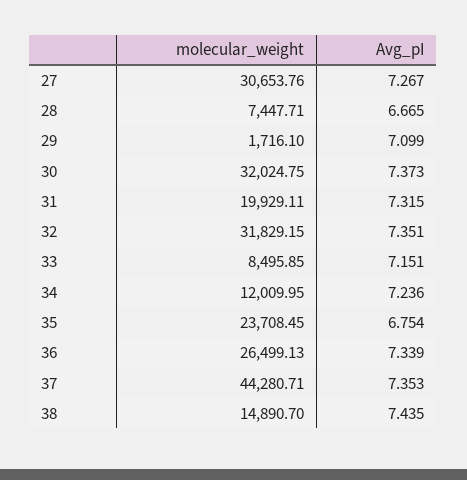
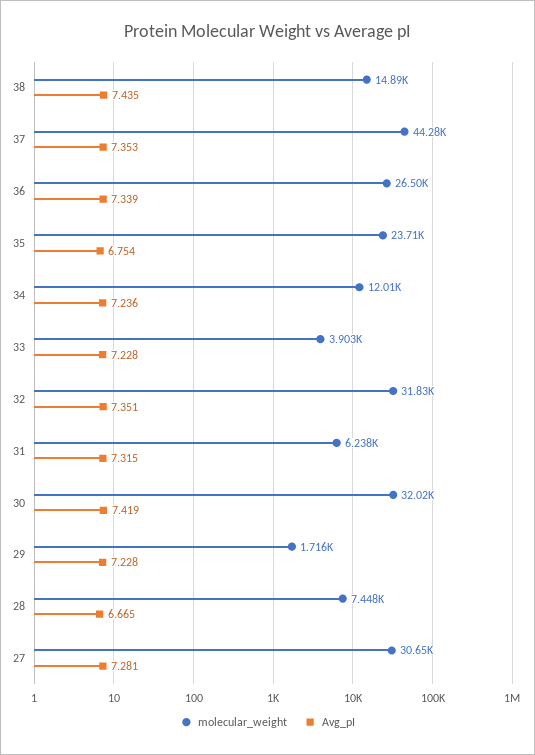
  {
    "molecular_weight": {
      "27": 30653.76,
      "28": 7447.71,
      "29": 1716.1,
      "30": 32024.75,
-     "31": 19929.11,
+     "31": 6238,
      "32": 31829.15,
-     "33": 8495.85,
+     "33": 3903,
      "34": 12009.95,
      "35": 23708.45,
      "36": 26499.13,
      "37": 44280.71,
      "38": 14890.7
    },
    "Avg_pI": {
-     "27": 7.267,
+     "27": 7.281,
      "28": 6.665,
-     "29": 7.099,
+     "29": 7.228,
-     "30": 7.373,
+     "30": 7.419,
      "31": 7.315,
      "32": 7.351,
-     "33": 7.151,
+     "33": 7.228,
      "34": 7.236,
      "35": 6.754,
      "36": 7.339,
      "37": 7.353,
      "38": 7.435
    }
  }

